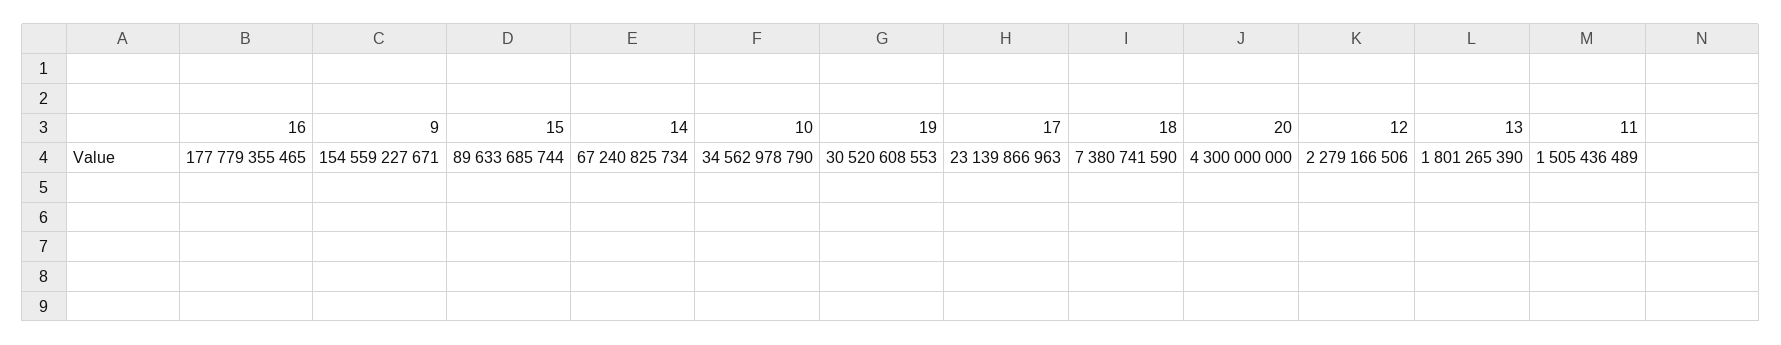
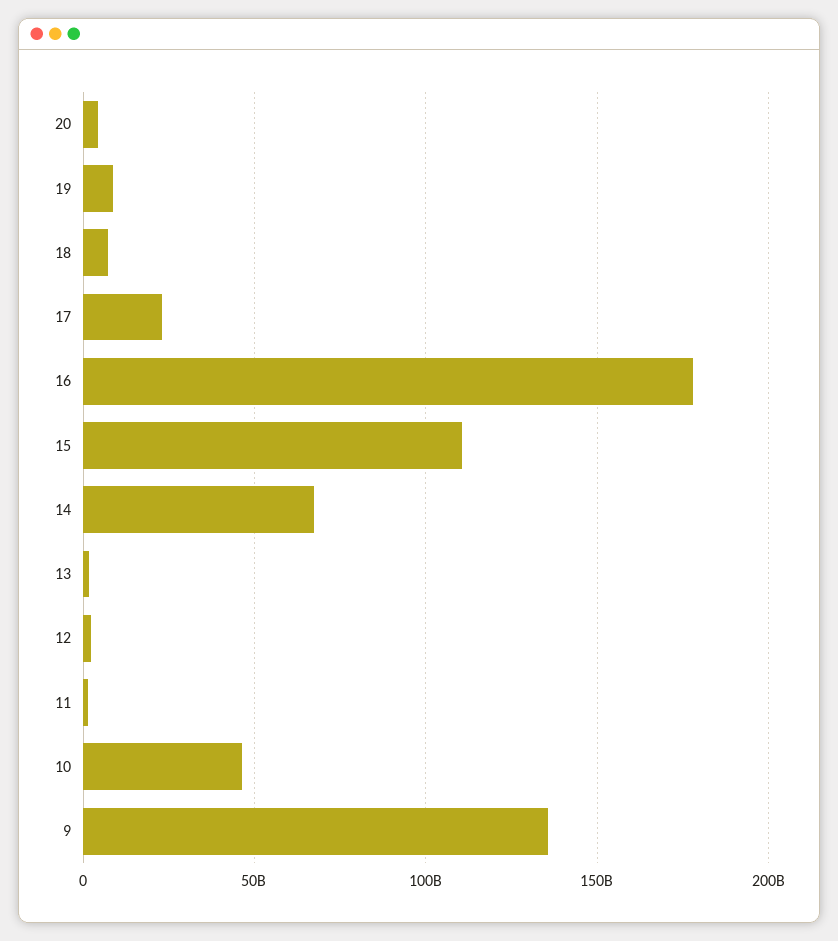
  {
    "16": 177779355465,
-   "9": 154559227671,
+   "9": 135000000000,
-   "15": 89633685744,
+   "15": 110000000000,
    "14": 67240825734,
-   "10": 34562978790,
+   "10": 45000000000,
-   "19": 30520608553,
+   "19": 10000000000,
    "17": 23139866963,
    "18": 7380741590,
    "20": 4300000000,
    "12": 2279166506,
    "13": 1801265390,
    "11": 1505436489
  }

